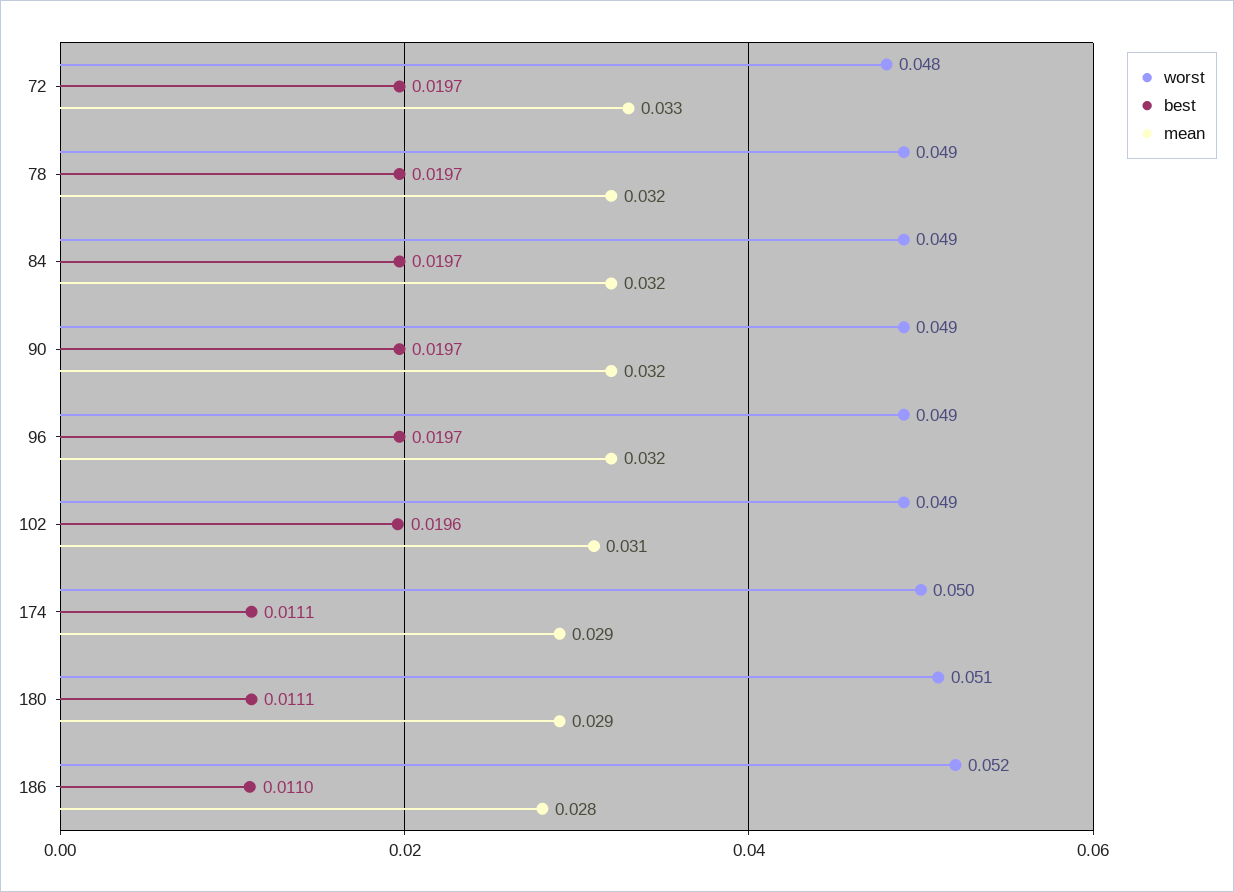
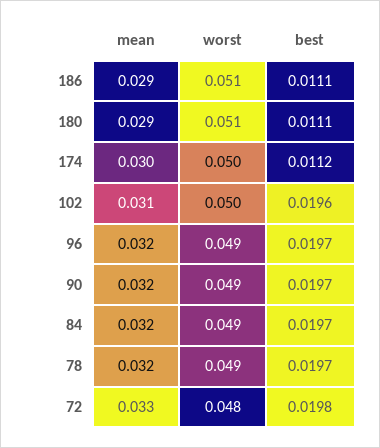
  {
    "worst": {
      "72": 0.048,
      "78": 0.049,
      "84": 0.049,
      "90": 0.049,
      "96": 0.049,
-     "102": 0.049,
+     "102": 0.05,
      "174": 0.05,
      "180": 0.051,
-     "186": 0.052
+     "186": 0.051
    },
    "best": {
-     "72": 0.0197,
+     "72": 0.0198,
      "78": 0.0197,
      "84": 0.0197,
      "90": 0.0197,
      "96": 0.0197,
      "102": 0.0196,
-     "174": 0.0111,
+     "174": 0.0112,
      "180": 0.0111,
-     "186": 0.011
+     "186": 0.0111
    },
    "mean": {
      "72": 0.033,
      "78": 0.032,
      "84": 0.032,
      "90": 0.032,
      "96": 0.032,
      "102": 0.031,
-     "174": 0.029,
+     "174": 0.03,
      "180": 0.029,
-     "186": 0.028
+     "186": 0.029
    }
  }

